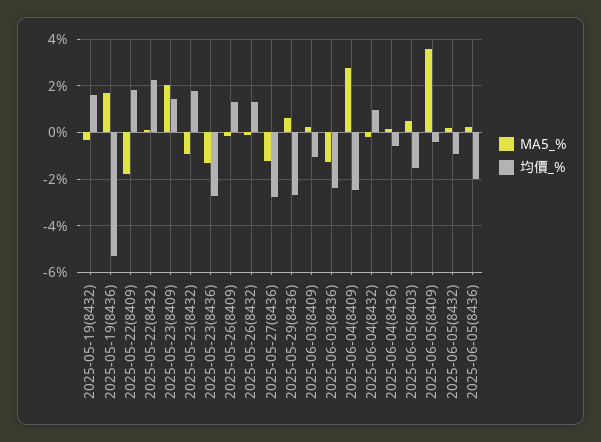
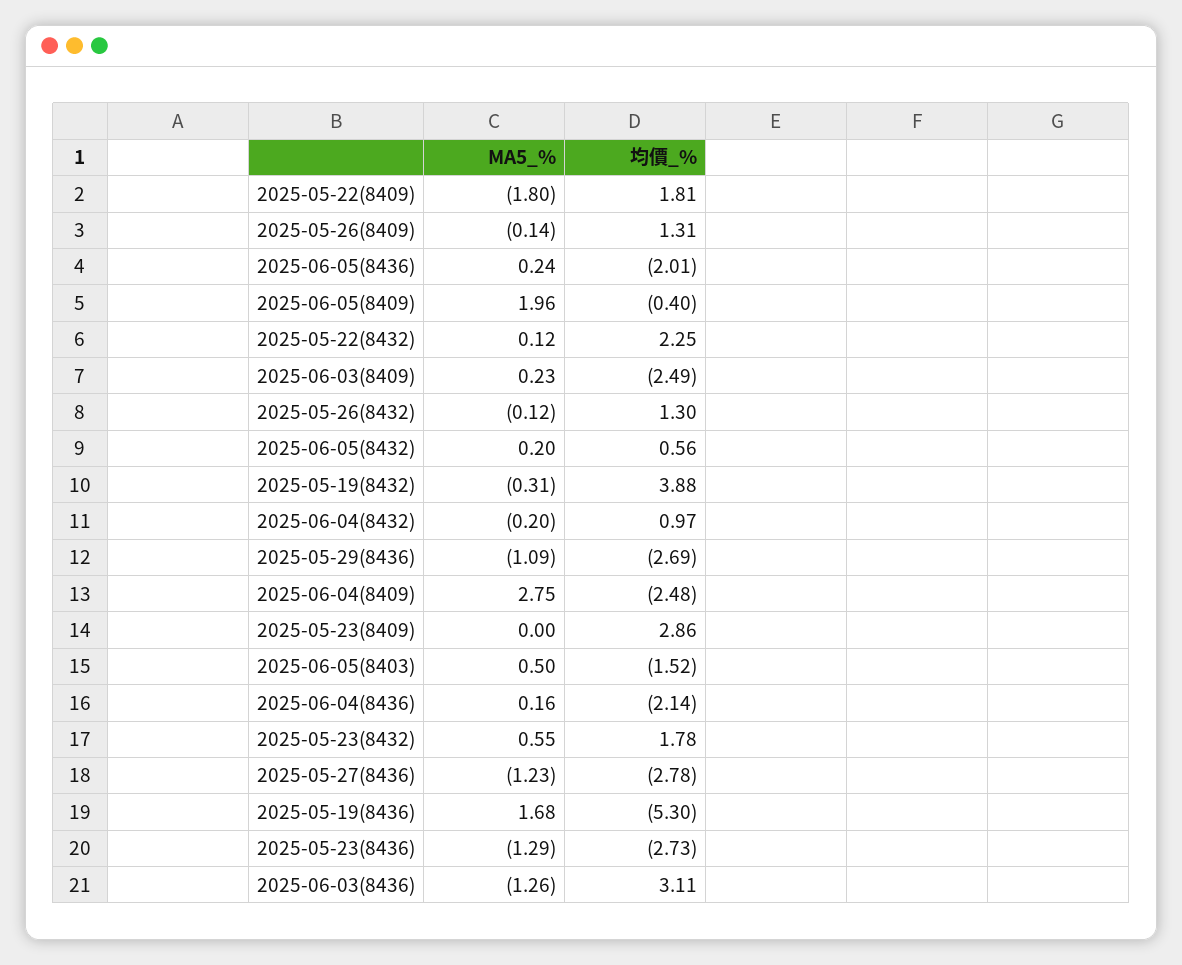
  {
    "MA5_%": {
      "2025-05-19(8432)": -0.31,
      "2025-05-19(8436)": 1.68,
      "2025-05-22(8409)": -1.8,
      "2025-05-22(8432)": 0.12,
-     "2025-05-23(8409)": 2,
+     "2025-05-23(8409)": 0,
-     "2025-05-23(8432)": -1,
+     "2025-05-23(8432)": 0.55,
      "2025-05-23(8436)": -1.29,
      "2025-05-26(8409)": -0.14,
      "2025-05-26(8432)": -0.12,
      "2025-05-27(8436)": -1.23,
-     "2025-05-29(8436)": 0.5,
+     "2025-05-29(8436)": -1.09,
      "2025-06-03(8409)": 0.23,
      "2025-06-03(8436)": -1.26,
      "2025-06-04(8409)": 2.75,
      "2025-06-04(8432)": -0.2,
      "2025-06-04(8436)": 0.16,
      "2025-06-05(8403)": 0.5,
-     "2025-06-05(8409)": 3.5,
+     "2025-06-05(8409)": 1.96,
      "2025-06-05(8432)": 0.2,
      "2025-06-05(8436)": 0.24
    },
    "均價_%": {
-     "2025-05-19(8432)": 1.5,
+     "2025-05-19(8432)": 3.88,
      "2025-05-19(8436)": -5.3,
      "2025-05-22(8409)": 1.81,
      "2025-05-22(8432)": 2.25,
-     "2025-05-23(8409)": 1.5,
+     "2025-05-23(8409)": 2.86,
      "2025-05-23(8432)": 1.78,
      "2025-05-23(8436)": -2.73,
      "2025-05-26(8409)": 1.31,
      "2025-05-26(8432)": 1.3,
      "2025-05-27(8436)": -2.78,
      "2025-05-29(8436)": -2.69,
-     "2025-06-03(8409)": -1,
+     "2025-06-03(8409)": -2.49,
-     "2025-06-03(8436)": -2.5,
+     "2025-06-03(8436)": 3.11,
      "2025-06-04(8409)": -2.48,
      "2025-06-04(8432)": 0.97,
-     "2025-06-04(8436)": -0.5,
+     "2025-06-04(8436)": -2.14,
      "2025-06-05(8403)": -1.52,
      "2025-06-05(8409)": -0.4,
-     "2025-06-05(8432)": -1,
+     "2025-06-05(8432)": 0.56,
      "2025-06-05(8436)": -2.01
    }
  }

